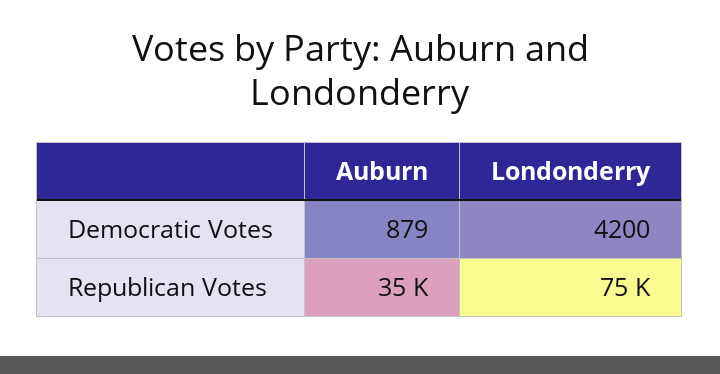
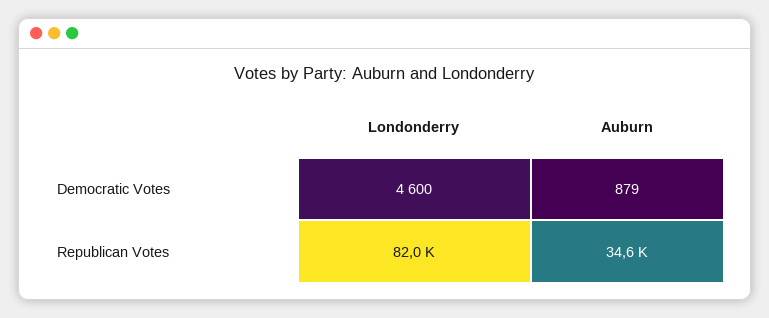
  {
    "Auburn": {
      "Democratic Votes": 879,
      "Republican Votes": 34600
    },
    "Londonderry": {
-     "Democratic Votes": 4200,
+     "Democratic Votes": 4600,
-     "Republican Votes": 75000
+     "Republican Votes": 82000
    }
  }

